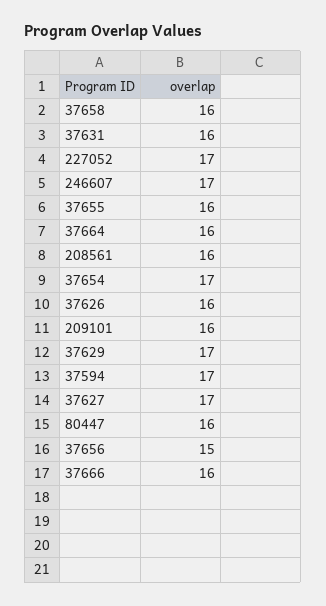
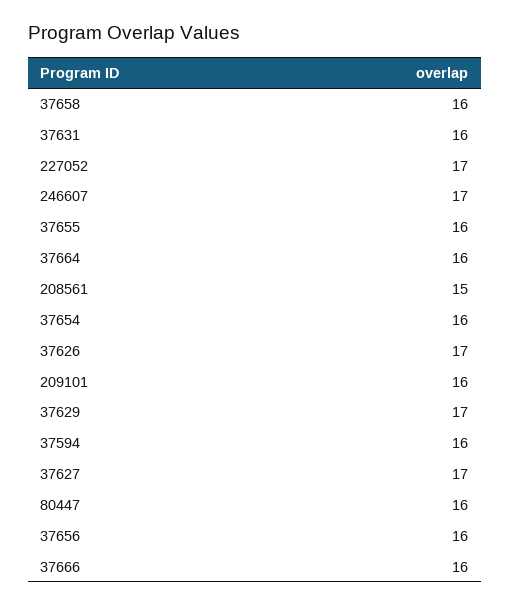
  {
    "37658": 16,
    "37631": 16,
    "227052": 17,
    "246607": 17,
    "37655": 16,
    "37664": 16,
-   "208561": 16,
+   "208561": 15,
-   "37654": 17,
+   "37654": 16,
-   "37626": 16,
+   "37626": 17,
    "209101": 16,
    "37629": 17,
-   "37594": 17,
+   "37594": 16,
    "37627": 17,
    "80447": 16,
-   "37656": 15,
+   "37656": 16,
    "37666": 16
  }

